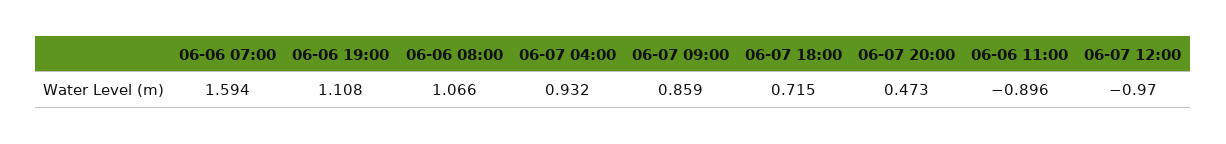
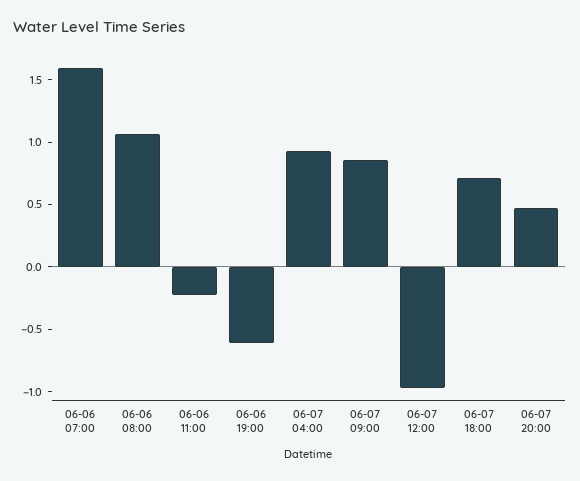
  {
    "06-06 07:00": 1.594,
-   "06-06 19:00": 1.108,
+   "06-06 19:00": -0.6,
    "06-06 08:00": 1.066,
    "06-07 04:00": 0.932,
    "06-07 09:00": 0.859,
    "06-07 18:00": 0.715,
    "06-07 20:00": 0.473,
-   "06-06 11:00": -0.896,
+   "06-06 11:00": -0.2,
    "06-07 12:00": -0.97
  }

